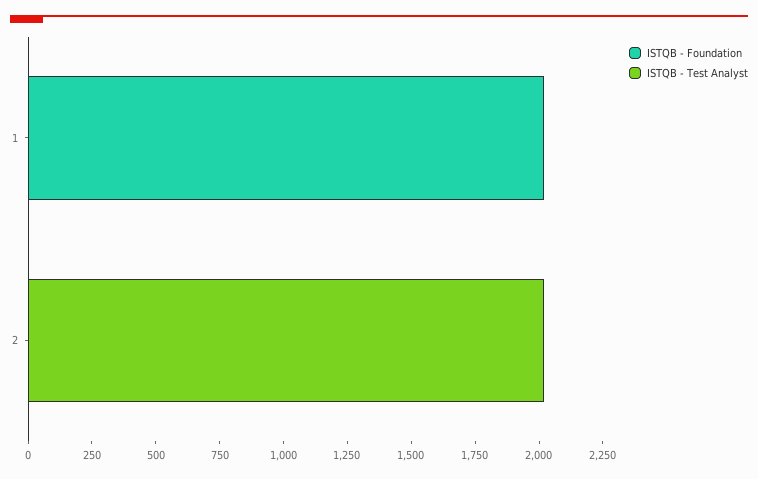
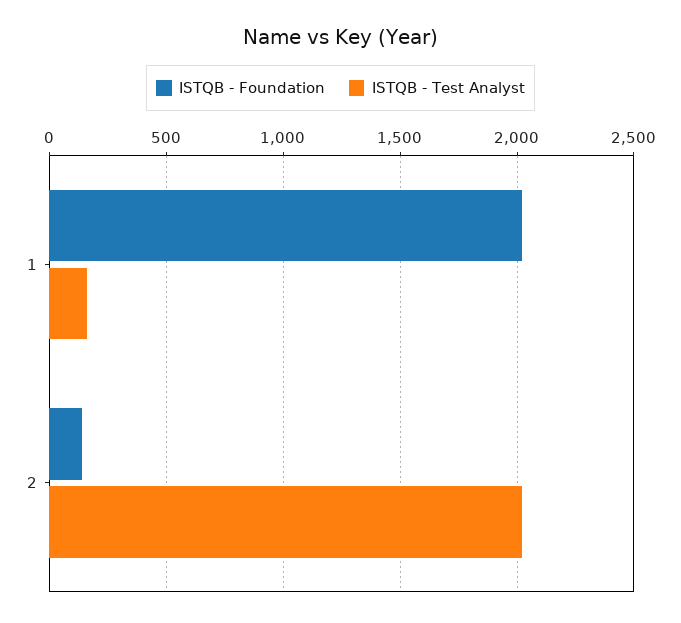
  {
    "ISTQB - Foundation": {
      "1": 2000,
-     "2": 0
+     "2": 150
    },
    "ISTQB - Test Analyst": {
-     "1": 0,
+     "1": 150,
      "2": 2000
    }
  }

